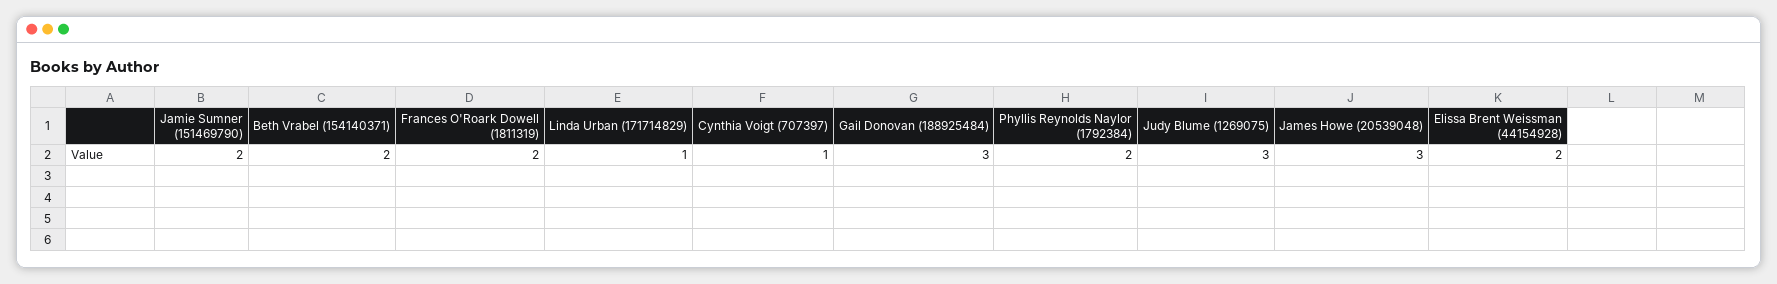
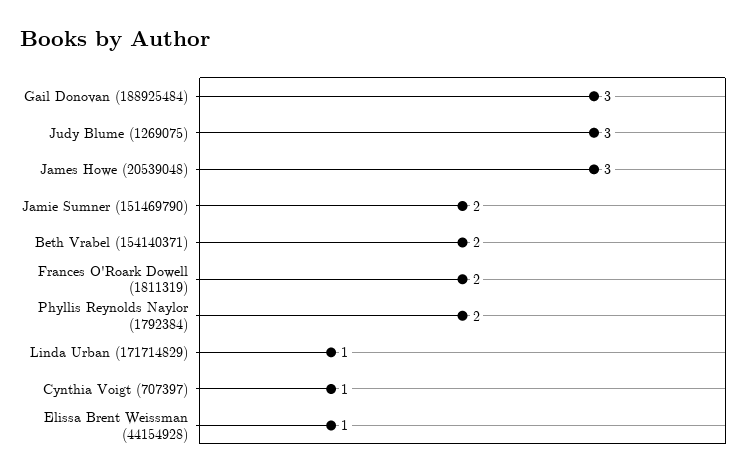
  {
    "Jamie Sumner (151469790)": 2,
    "Beth Vrabel (154140371)": 2,
    "Frances O'Roark Dowell (1811319)": 2,
    "Linda Urban (171714829)": 1,
    "Cynthia Voigt (707397)": 1,
    "Gail Donovan (188925484)": 3,
    "Phyllis Reynolds Naylor (1792384)": 2,
    "Judy Blume (1269075)": 3,
    "James Howe (20539048)": 3,
-   "Elissa Brent Weissman (44154928)": 2
+   "Elissa Brent Weissman (44154928)": 1
  }

